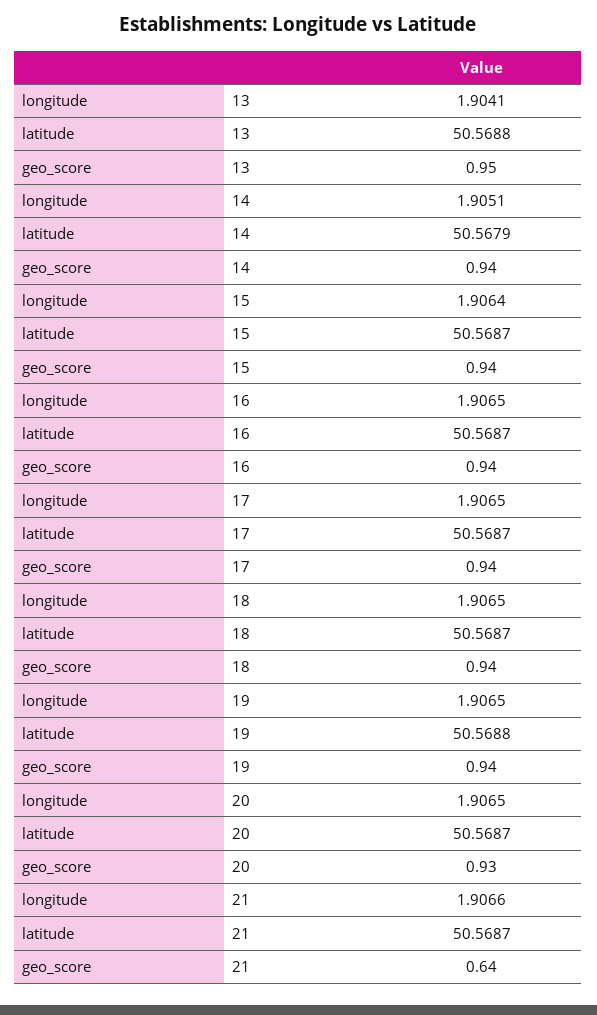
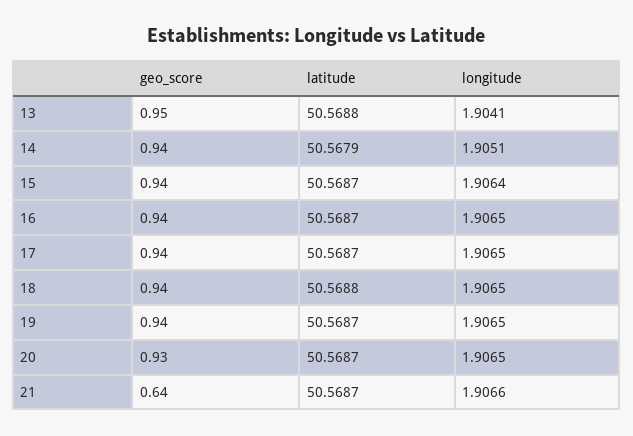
  {
    "longitude": {
      "13": 1.9041,
      "14": 1.9051,
      "15": 1.9064,
      "16": 1.9065,
      "17": 1.9065,
      "18": 1.9065,
      "19": 1.9065,
      "20": 1.9065,
      "21": 1.9066
    },
    "latitude": {
      "13": 50.5688,
      "14": 50.5679,
      "15": 50.5687,
      "16": 50.5687,
      "17": 50.5687,
-     "18": 50.5687,
+     "18": 50.5688,
-     "19": 50.5688,
+     "19": 50.5687,
      "20": 50.5687,
      "21": 50.5687
    },
    "geo_score": {
      "13": 0.95,
      "14": 0.94,
      "15": 0.94,
      "16": 0.94,
      "17": 0.94,
      "18": 0.94,
      "19": 0.94,
      "20": 0.93,
      "21": 0.64
    }
  }

